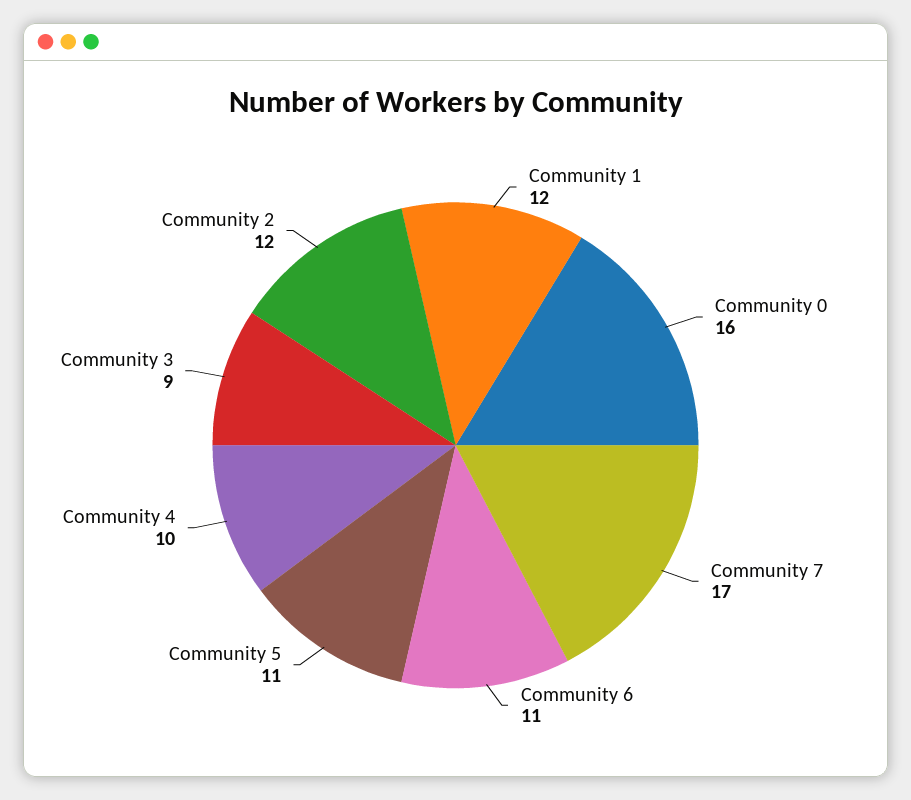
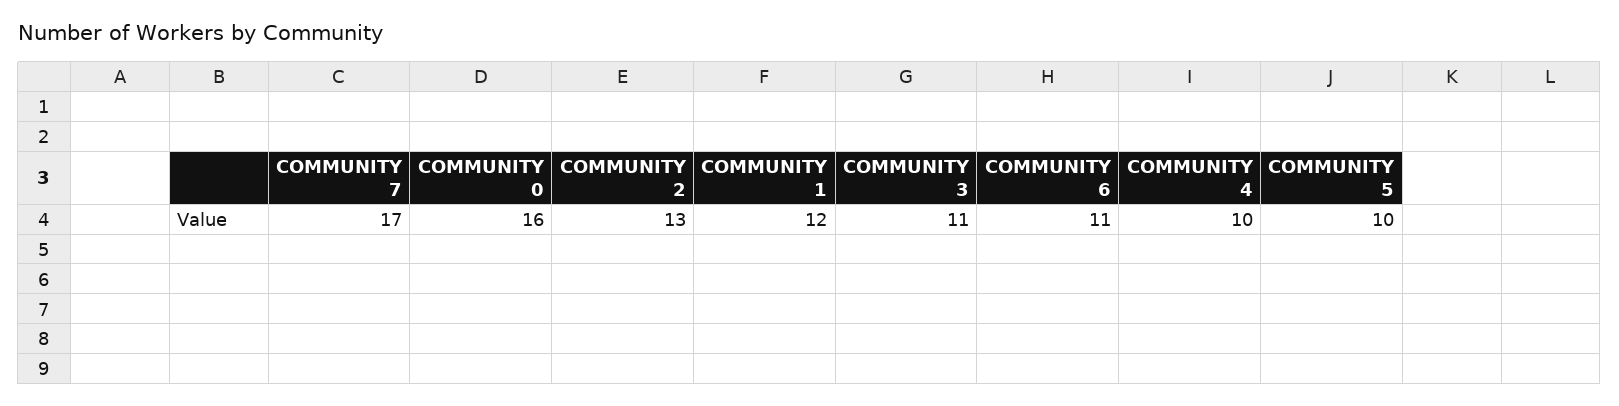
  {
    "Community 1": 12,
    "Community 0": 16,
    "Community 7": 17,
    "Community 6": 11,
-   "Community 5": 11,
+   "Community 5": 10,
    "Community 4": 10,
-   "Community 3": 9,
+   "Community 3": 11,
-   "Community 2": 12
+   "Community 2": 13
  }

